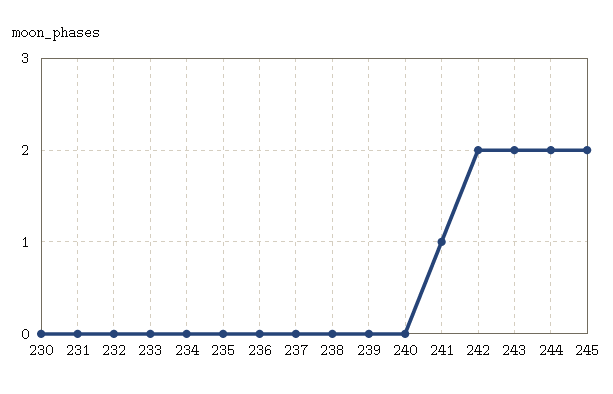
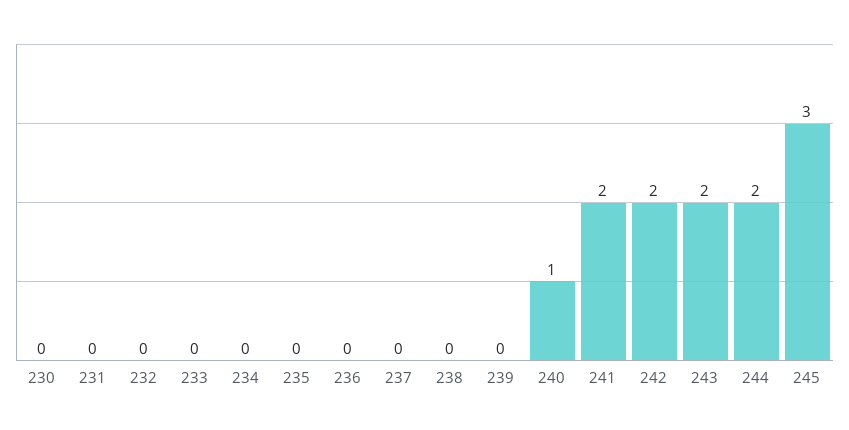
  {
    "230": 0,
    "231": 0,
    "232": 0,
    "233": 0,
    "234": 0,
    "235": 0,
    "236": 0,
    "237": 0,
    "238": 0,
    "239": 0,
-   "240": 0,
+   "240": 1,
-   "241": 1,
+   "241": 2,
    "242": 2,
    "243": 2,
    "244": 2,
-   "245": 2
+   "245": 3
  }

